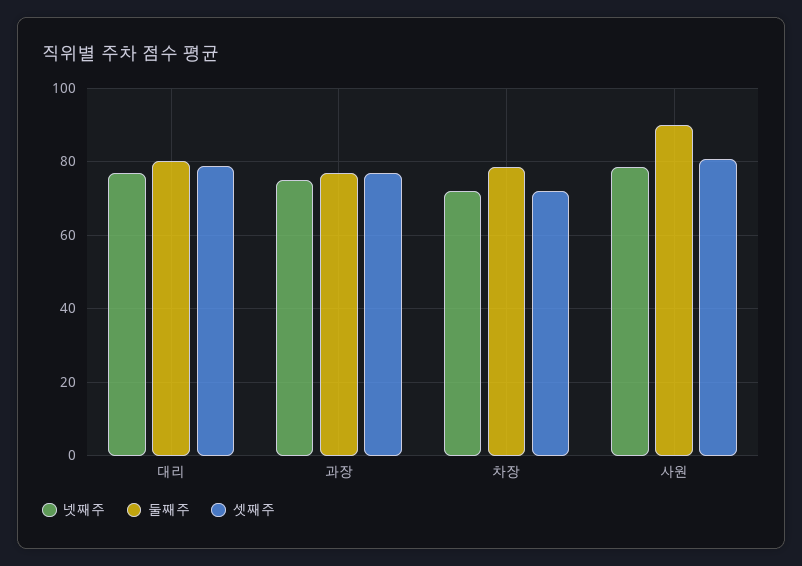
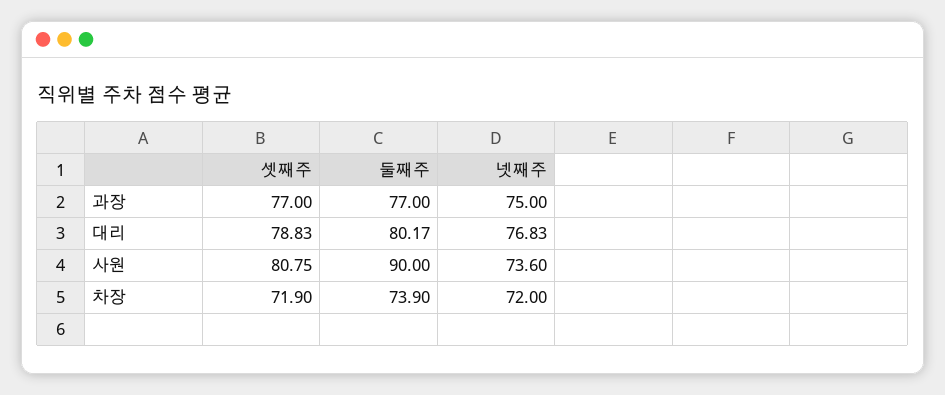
  {
    "넷째주": {
      "대리": 76.83,
      "과장": 75,
      "차장": 72,
-     "사원": 78
+     "사원": 73.6
    },
    "둘째주": {
      "대리": 80.17,
      "과장": 77,
-     "차장": 78,
+     "차장": 73.9,
      "사원": 90
    },
    "셋째주": {
      "대리": 78.83,
      "과장": 77,
      "차장": 71.9,
      "사원": 80.75
    }
  }

